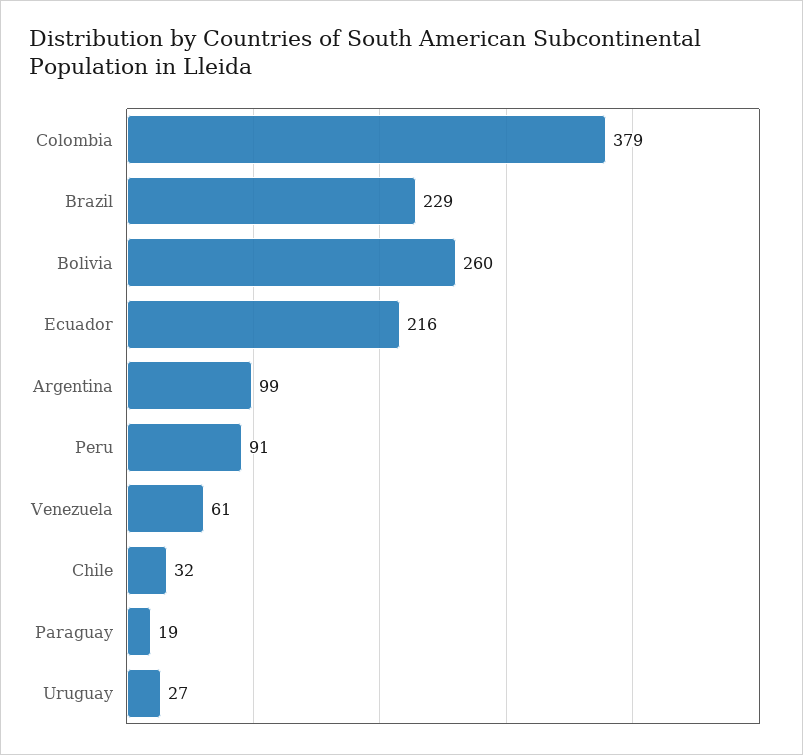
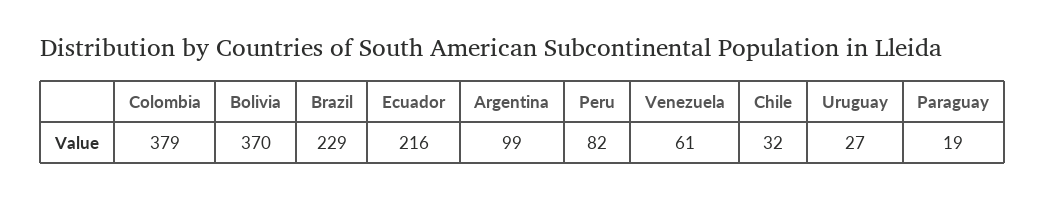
  {
    "Colombia": 379,
    "Brazil": 229,
-   "Bolivia": 260,
+   "Bolivia": 370,
    "Ecuador": 216,
    "Argentina": 99,
-   "Peru": 91,
+   "Peru": 82,
    "Venezuela": 61,
    "Chile": 32,
    "Paraguay": 19,
    "Uruguay": 27
  }

